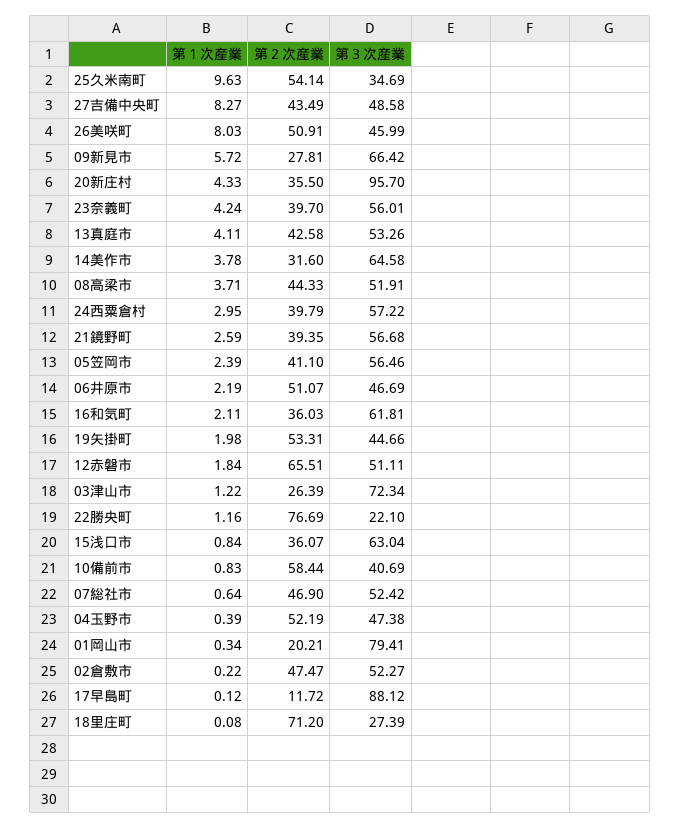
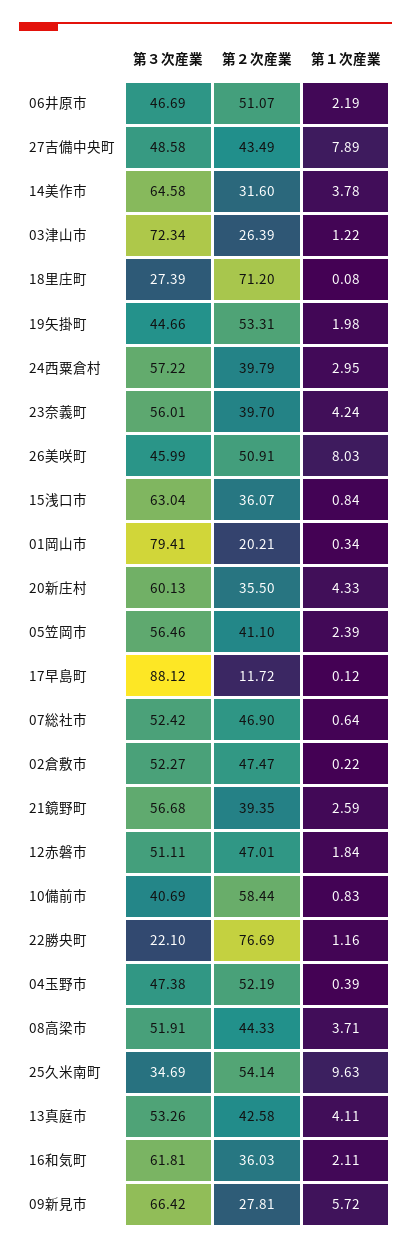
  {
    "第１次産業": {
      "25久米南町": 9.63,
-     "27吉備中央町": 8.27,
+     "27吉備中央町": 7.89,
      "26美咲町": 8.03,
      "09新見市": 5.72,
      "20新庄村": 4.33,
      "23奈義町": 4.24,
      "13真庭市": 4.11,
      "14美作市": 3.78,
      "08高梁市": 3.71,
      "24西粟倉村": 2.95,
      "21鏡野町": 2.59,
      "05笠岡市": 2.39,
      "06井原市": 2.19,
      "16和気町": 2.11,
      "19矢掛町": 1.98,
      "12赤磐市": 1.84,
      "03津山市": 1.22,
      "22勝央町": 1.16,
      "15浅口市": 0.84,
      "10備前市": 0.83,
      "07総社市": 0.64,
      "04玉野市": 0.39,
      "01岡山市": 0.34,
      "02倉敷市": 0.22,
      "17早島町": 0.12,
      "18里庄町": 0.08
    },
    "第２次産業": {
      "25久米南町": 54.14,
      "27吉備中央町": 43.49,
      "26美咲町": 50.91,
      "09新見市": 27.81,
      "20新庄村": 35.5,
      "23奈義町": 39.7,
      "13真庭市": 42.58,
      "14美作市": 31.6,
      "08高梁市": 44.33,
      "24西粟倉村": 39.79,
      "21鏡野町": 39.35,
      "05笠岡市": 41.1,
      "06井原市": 51.07,
      "16和気町": 36.03,
      "19矢掛町": 53.31,
-     "12赤磐市": 65.51,
+     "12赤磐市": 47.01,
      "03津山市": 26.39,
      "22勝央町": 76.69,
      "15浅口市": 36.07,
      "10備前市": 58.44,
      "07総社市": 46.9,
      "04玉野市": 52.19,
      "01岡山市": 20.21,
      "02倉敷市": 47.47,
      "17早島町": 11.72,
      "18里庄町": 71.2
    },
    "第３次産業": {
      "25久米南町": 34.69,
      "27吉備中央町": 48.58,
      "26美咲町": 45.99,
      "09新見市": 66.42,
-     "20新庄村": 95.7,
+     "20新庄村": 60.13,
      "23奈義町": 56.01,
      "13真庭市": 53.26,
      "14美作市": 64.58,
      "08高梁市": 51.91,
      "24西粟倉村": 57.22,
      "21鏡野町": 56.68,
      "05笠岡市": 56.46,
      "06井原市": 46.69,
      "16和気町": 61.81,
      "19矢掛町": 44.66,
      "12赤磐市": 51.11,
      "03津山市": 72.34,
      "22勝央町": 22.1,
      "15浅口市": 63.04,
      "10備前市": 40.69,
      "07総社市": 52.42,
      "04玉野市": 47.38,
      "01岡山市": 79.41,
      "02倉敷市": 52.27,
      "17早島町": 88.12,
      "18里庄町": 27.39
    }
  }

